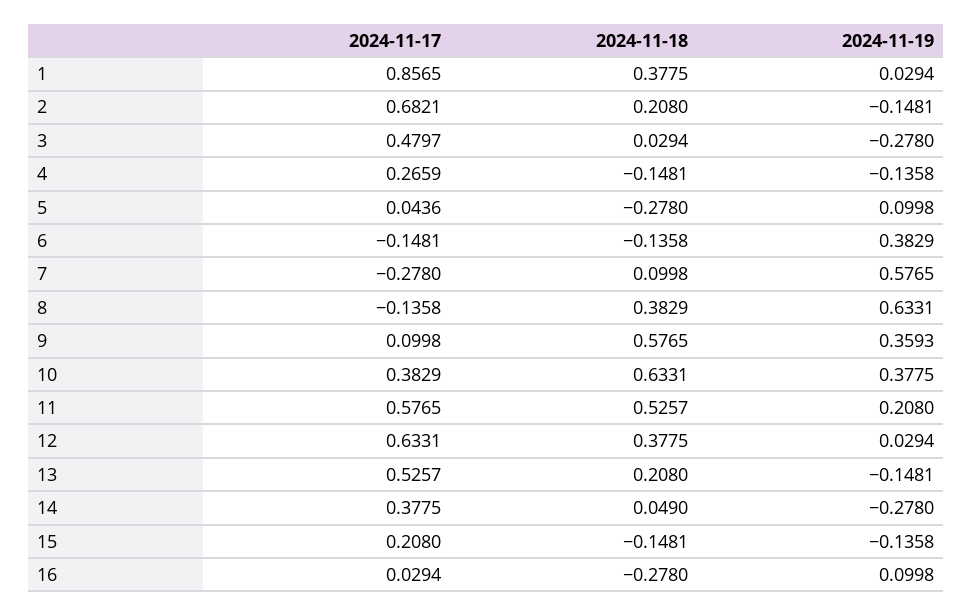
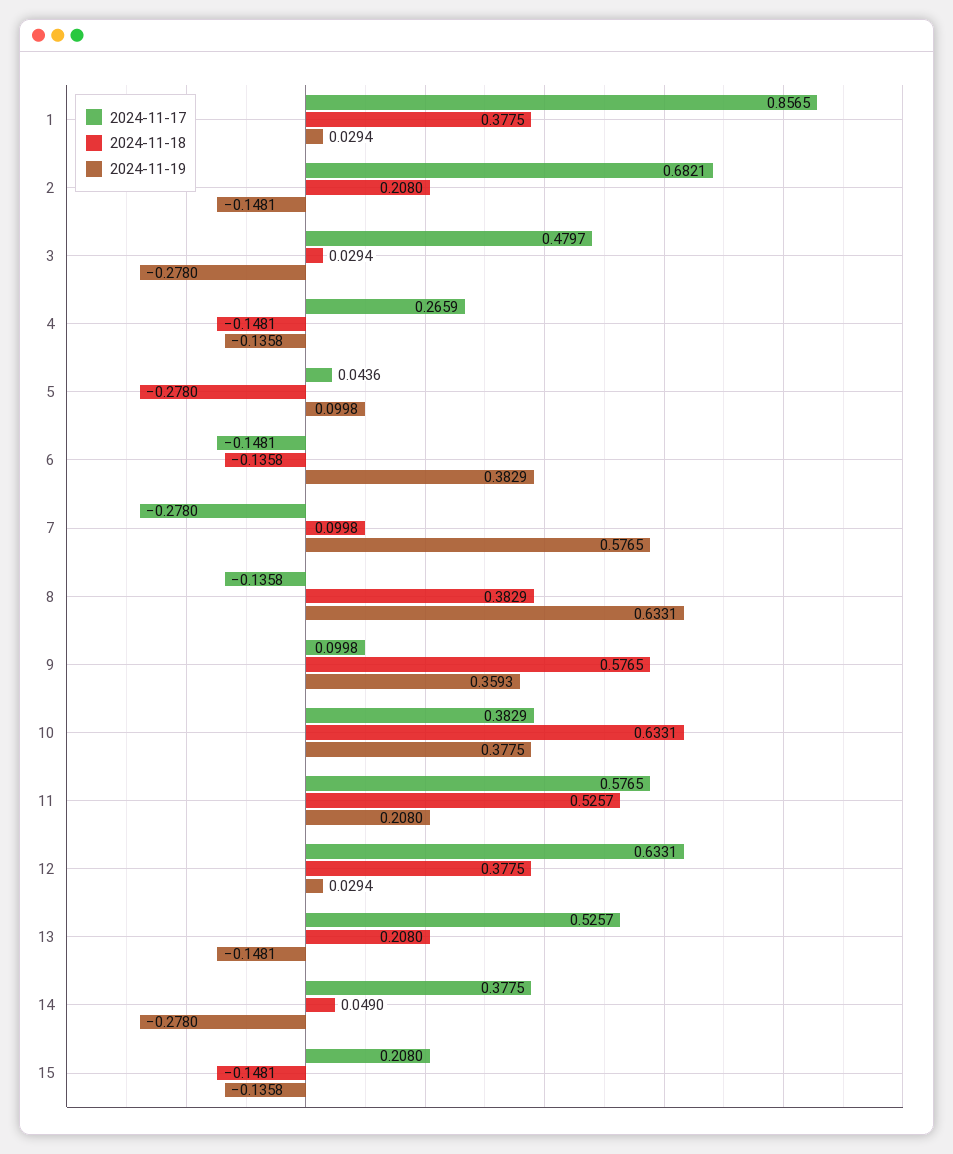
  {
    "2024-11-17": {
      "1": 0.8565,
      "2": 0.6821,
      "3": 0.4797,
      "4": 0.2659,
      "5": 0.0436,
      "6": -0.1481,
      "7": -0.278,
      "8": -0.1358,
      "9": 0.0998,
      "10": 0.3829,
      "11": 0.5765,
      "12": 0.6331,
      "13": 0.5257,
      "14": 0.3775,
-     "15": 0.208,
+     "15": 0.208
-     "16": 0.0294
    },
    "2024-11-18": {
      "1": 0.3775,
      "2": 0.208,
      "3": 0.0294,
      "4": -0.1481,
      "5": -0.278,
      "6": -0.1358,
      "7": 0.0998,
      "8": 0.3829,
      "9": 0.5765,
      "10": 0.6331,
      "11": 0.5257,
      "12": 0.3775,
      "13": 0.208,
      "14": 0.049,
-     "15": -0.1481,
+     "15": -0.1481
-     "16": -0.278
    },
    "2024-11-19": {
      "1": 0.0294,
      "2": -0.1481,
      "3": -0.278,
      "4": -0.1358,
      "5": 0.0998,
      "6": 0.3829,
      "7": 0.5765,
      "8": 0.6331,
      "9": 0.3593,
      "10": 0.3775,
      "11": 0.208,
      "12": 0.0294,
      "13": -0.1481,
      "14": -0.278,
-     "15": -0.1358,
+     "15": -0.1358
-     "16": 0.0998
    }
  }

